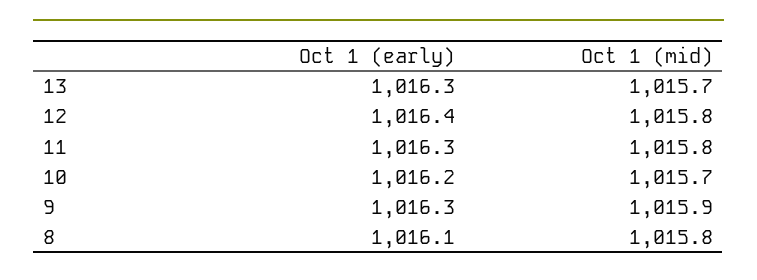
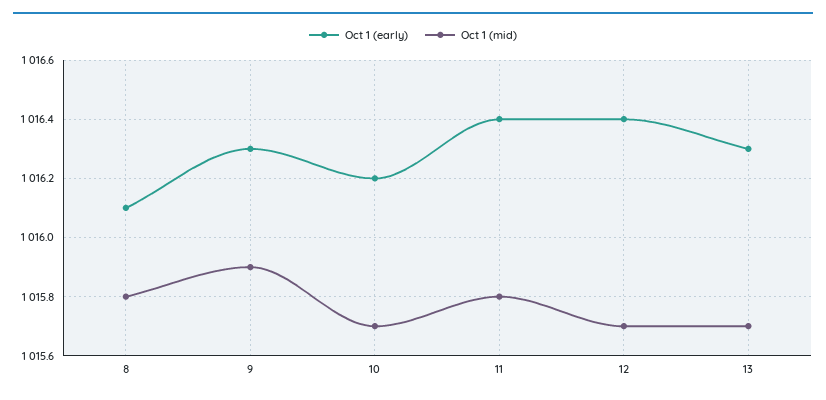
  {
    "Oct 1 (early)": {
      "13": 1016.3,
      "12": 1016.4,
-     "11": 1016.3,
+     "11": 1016.4,
      "10": 1016.2,
      "9": 1016.3,
      "8": 1016.1
    },
    "Oct 1 (mid)": {
      "13": 1015.7,
-     "12": 1015.8,
+     "12": 1015.7,
      "11": 1015.8,
      "10": 1015.7,
      "9": 1015.9,
      "8": 1015.8
    }
  }

